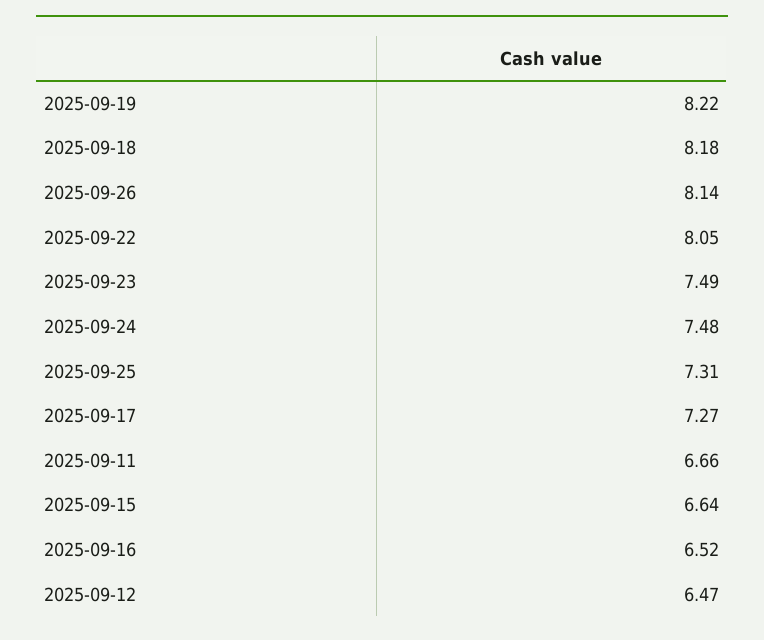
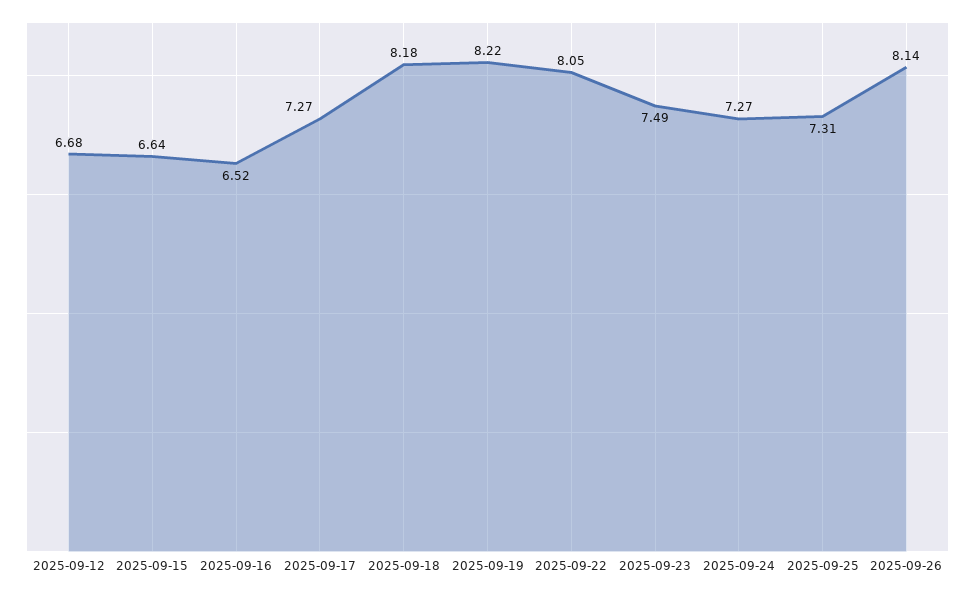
  {
    "2025-09-19": 8.22,
    "2025-09-18": 8.18,
    "2025-09-26": 8.14,
    "2025-09-22": 8.05,
    "2025-09-23": 7.49,
-   "2025-09-24": 7.48,
+   "2025-09-24": 7.27,
    "2025-09-25": 7.31,
    "2025-09-17": 7.27,
-   "2025-09-11": 6.66,
    "2025-09-15": 6.64,
    "2025-09-16": 6.52,
-   "2025-09-12": 6.47
+   "2025-09-12": 6.68
  }

